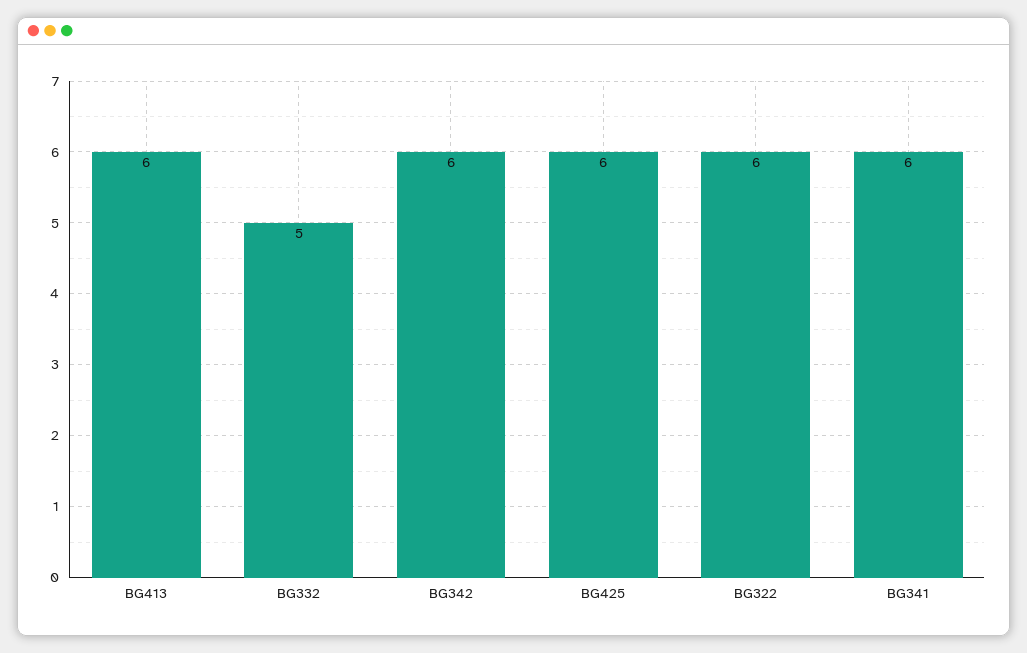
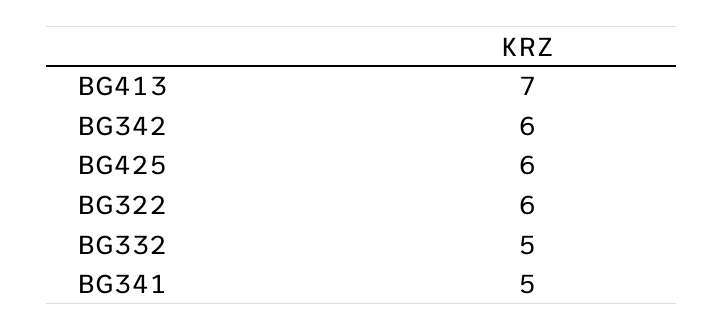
  {
-   "BG413": 6,
+   "BG413": 7,
    "BG332": 5,
    "BG342": 6,
    "BG425": 6,
    "BG322": 6,
-   "BG341": 6
+   "BG341": 5
  }

